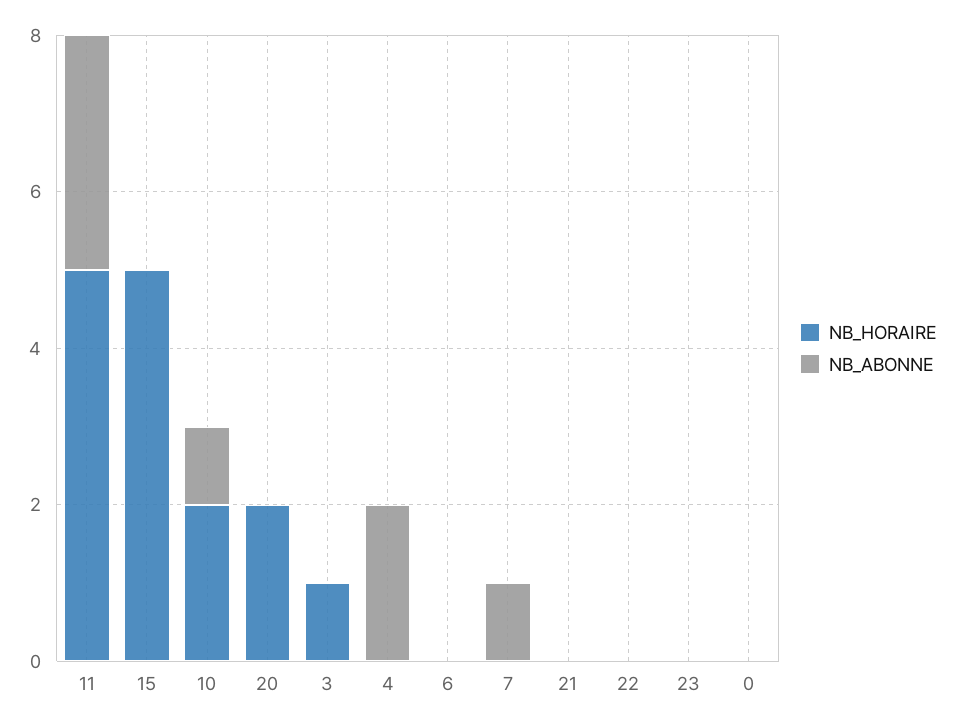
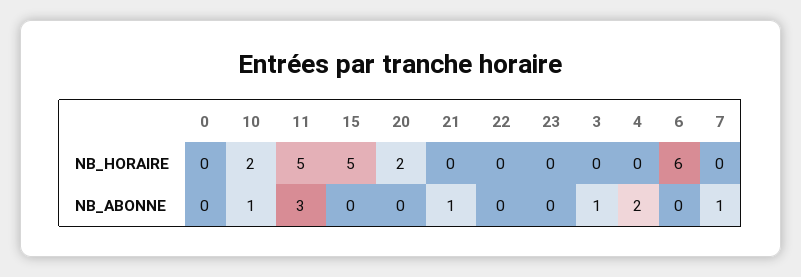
  {
    "NB_HORAIRE": {
      "11": 5,
      "15": 5,
      "10": 2,
      "20": 2,
-     "3": 1,
+     "3": 0,
      "4": 0,
-     "6": 0,
+     "6": 6,
      "7": 0,
      "21": 0,
      "22": 0,
      "23": 0,
      "0": 0
    },
    "NB_ABONNE": {
      "11": 3,
      "15": 0,
      "10": 1,
      "20": 0,
-     "3": 0,
+     "3": 1,
      "4": 2,
      "6": 0,
      "7": 1,
-     "21": 0,
+     "21": 1,
      "22": 0,
      "23": 0,
      "0": 0
    }
  }

